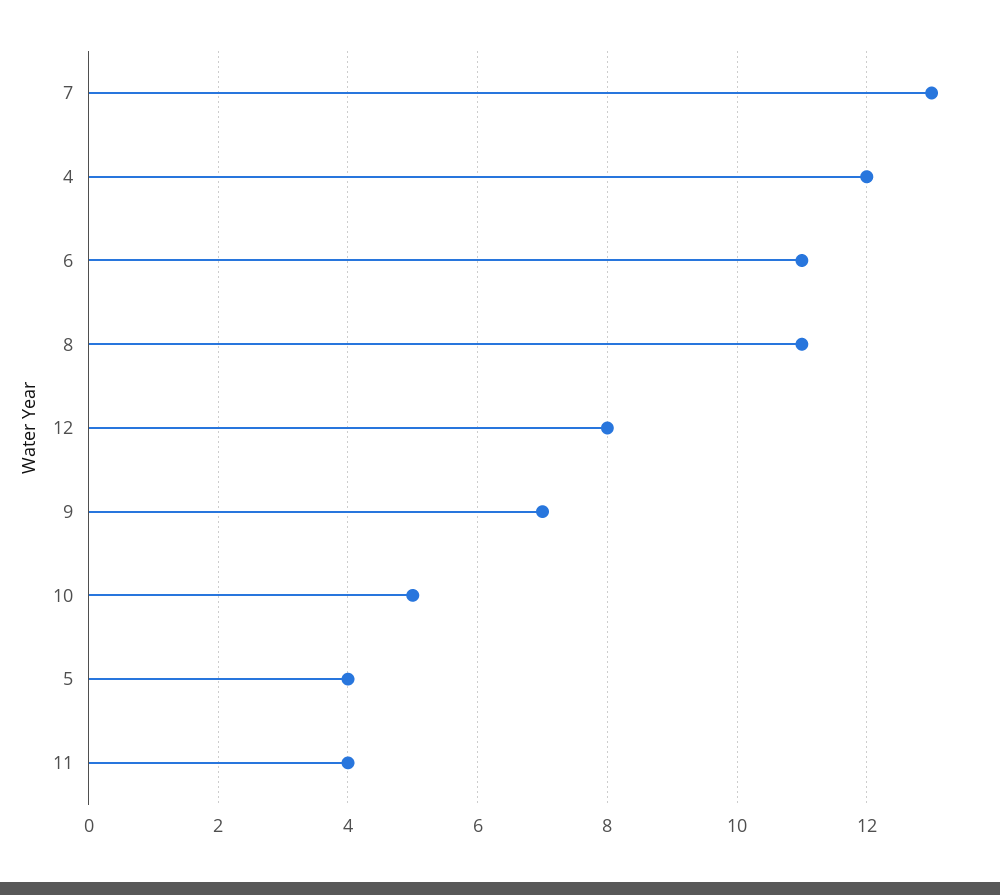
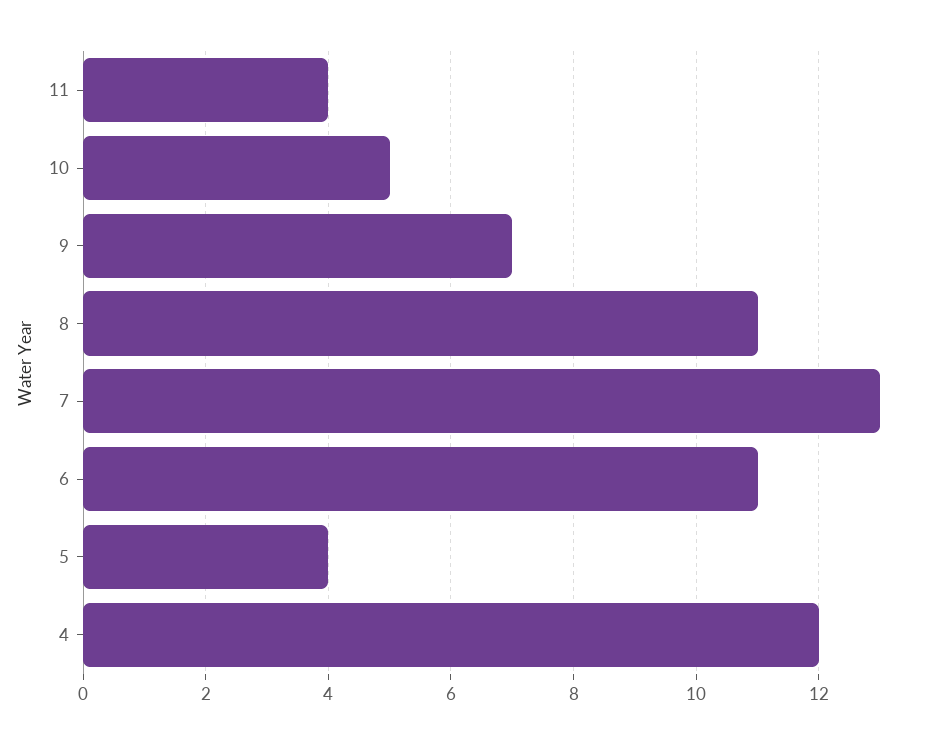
  {
    "7": 13,
    "4": 12,
    "6": 11,
    "8": 11,
-   "12": 8,
    "9": 7,
    "10": 5,
    "5": 4,
    "11": 4
  }

